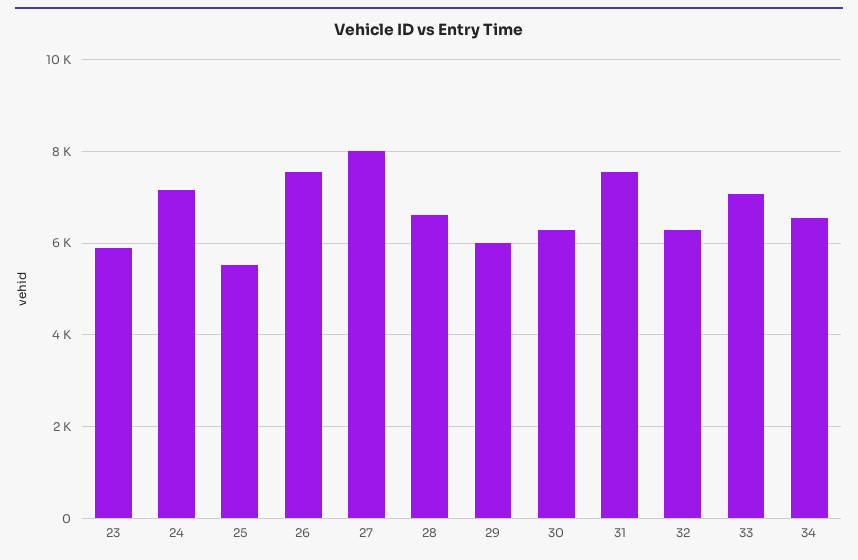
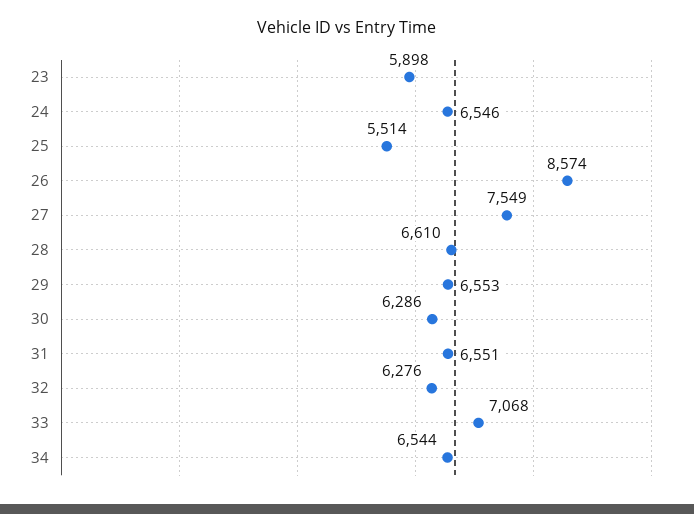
  {
    "23": 5898,
-   "24": 7200,
+   "24": 6546,
    "25": 5514,
-   "26": 7600,
+   "26": 8574,
-   "27": 8000,
+   "27": 7549,
    "28": 6610,
-   "29": 6000,
+   "29": 6553,
    "30": 6286,
-   "31": 7600,
+   "31": 6551,
    "32": 6276,
    "33": 7068,
    "34": 6544
  }

